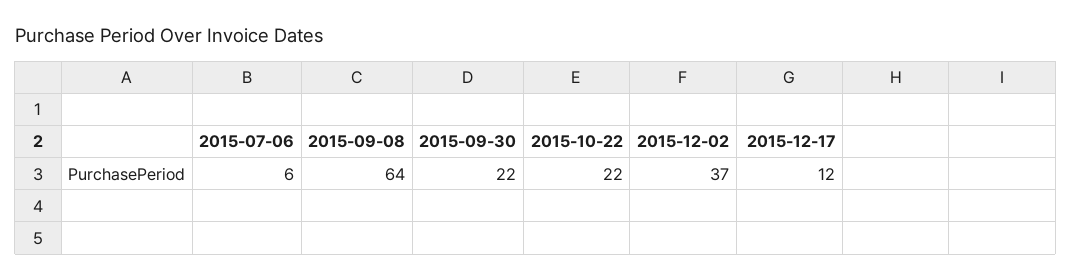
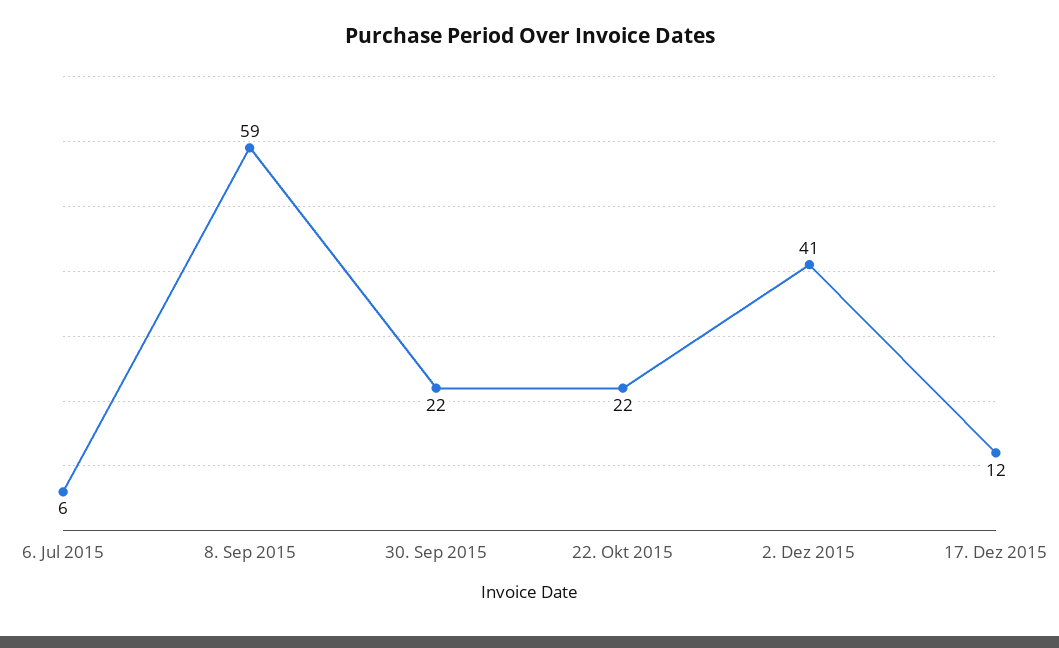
  {
    "2015-07-06": 6,
-   "2015-09-08": 64,
+   "2015-09-08": 59,
    "2015-09-30": 22,
    "2015-10-22": 22,
-   "2015-12-02": 37,
+   "2015-12-02": 41,
    "2015-12-17": 12
  }

